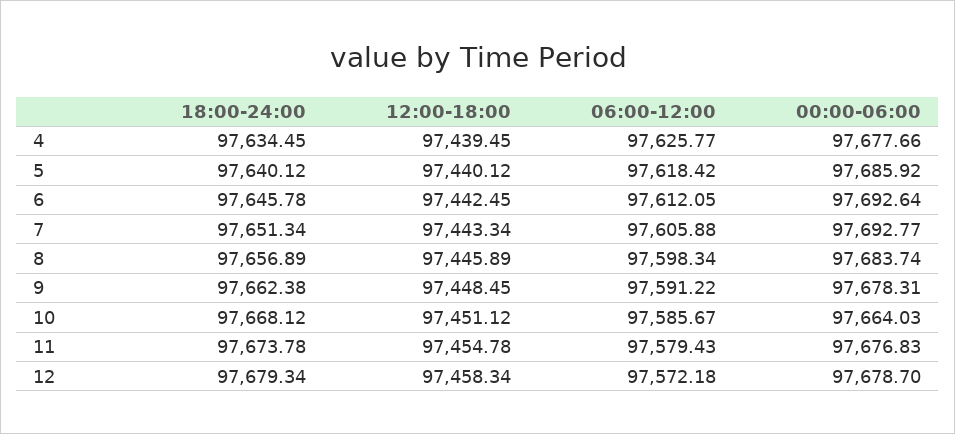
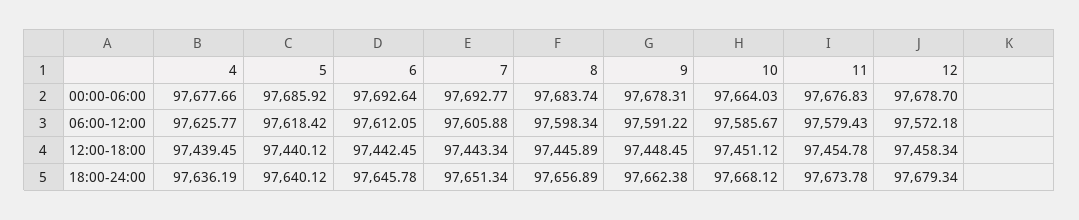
  {
    "18:00-24:00": {
-     "4": 97634.45,
+     "4": 97636.19,
      "5": 97640.12,
      "6": 97645.78,
      "7": 97651.34,
      "8": 97656.89,
      "9": 97662.38,
      "10": 97668.12,
      "11": 97673.78,
      "12": 97679.34
    },
    "12:00-18:00": {
      "4": 97439.45,
      "5": 97440.12,
      "6": 97442.45,
      "7": 97443.34,
      "8": 97445.89,
      "9": 97448.45,
      "10": 97451.12,
      "11": 97454.78,
      "12": 97458.34
    },
    "06:00-12:00": {
      "4": 97625.77,
      "5": 97618.42,
      "6": 97612.05,
      "7": 97605.88,
      "8": 97598.34,
      "9": 97591.22,
      "10": 97585.67,
      "11": 97579.43,
      "12": 97572.18
    },
    "00:00-06:00": {
      "4": 97677.66,
      "5": 97685.92,
      "6": 97692.64,
      "7": 97692.77,
      "8": 97683.74,
      "9": 97678.31,
      "10": 97664.03,
      "11": 97676.83,
      "12": 97678.7
    }
  }

